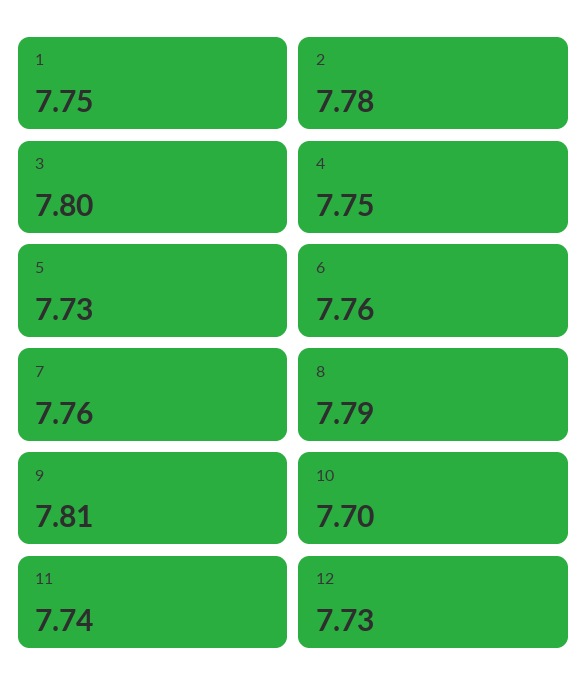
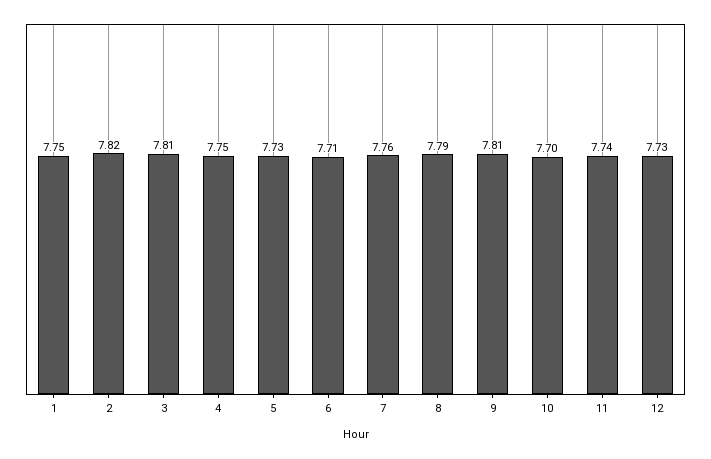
  {
    "1": 7.75,
-   "2": 7.78,
+   "2": 7.82,
-   "3": 7.8,
+   "3": 7.81,
    "4": 7.75,
    "5": 7.73,
-   "6": 7.76,
+   "6": 7.71,
    "7": 7.76,
    "8": 7.79,
    "9": 7.81,
    "10": 7.7,
    "11": 7.74,
    "12": 7.73
  }

